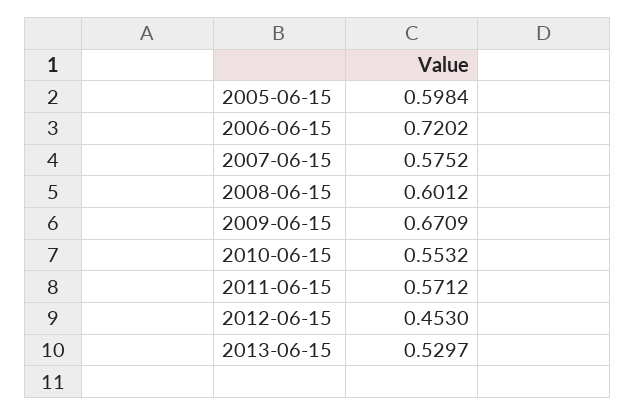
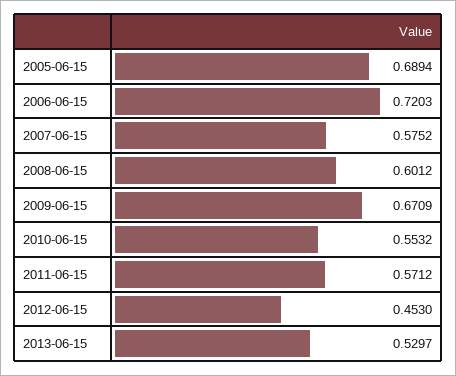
  {
-   "2005-06-15": 0.5984,
+   "2005-06-15": 0.6894,
-   "2006-06-15": 0.7202,
+   "2006-06-15": 0.7203,
    "2007-06-15": 0.5752,
    "2008-06-15": 0.6012,
    "2009-06-15": 0.6709,
    "2010-06-15": 0.5532,
    "2011-06-15": 0.5712,
    "2012-06-15": 0.453,
    "2013-06-15": 0.5297
  }

